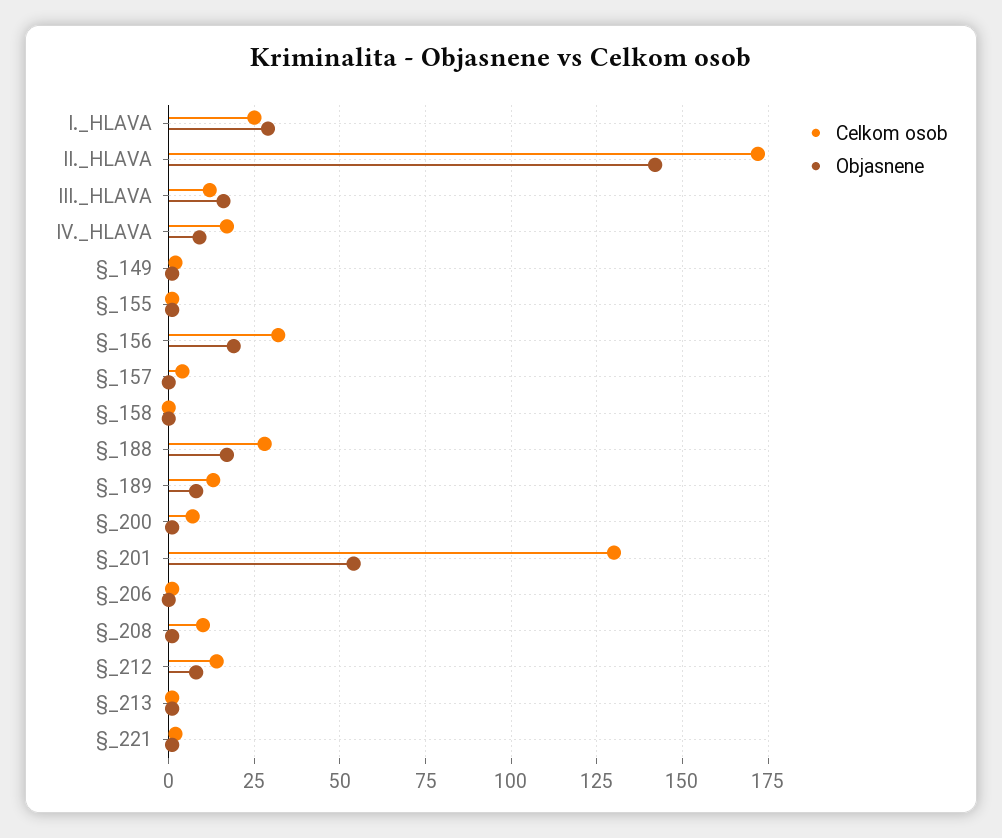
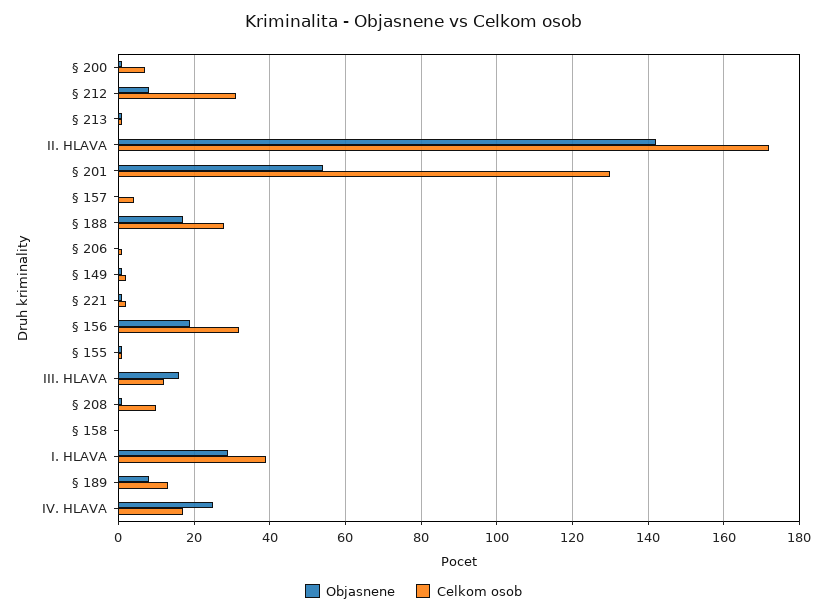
  {
    "Celkom osob": {
-     "I._HLAVA": 25,
+     "I._HLAVA": 40,
      "II._HLAVA": 170,
      "III._HLAVA": 10,
      "IV._HLAVA": 15,
      "§_149": 0,
      "§_155": 0,
      "§_156": 30,
      "§_157": 5,
      "§_158": 0,
      "§_188": 30,
      "§_189": 15,
      "§_200": 5,
      "§_201": 130,
      "§_206": 0,
      "§_208": 10,
-     "§_212": 15,
+     "§_212": 30,
      "§_213": 0,
      "§_221": 0
    },
    "Objasnene": {
      "I._HLAVA": 30,
      "II._HLAVA": 140,
      "III._HLAVA": 15,
-     "IV._HLAVA": 10,
+     "IV._HLAVA": 25,
      "§_149": 0,
      "§_155": 0,
      "§_156": 20,
      "§_157": 0,
      "§_158": 0,
      "§_188": 15,
      "§_189": 10,
      "§_200": 0,
      "§_201": 55,
      "§_206": 0,
      "§_208": 0,
      "§_212": 10,
      "§_213": 0,
      "§_221": 0
    }
  }

